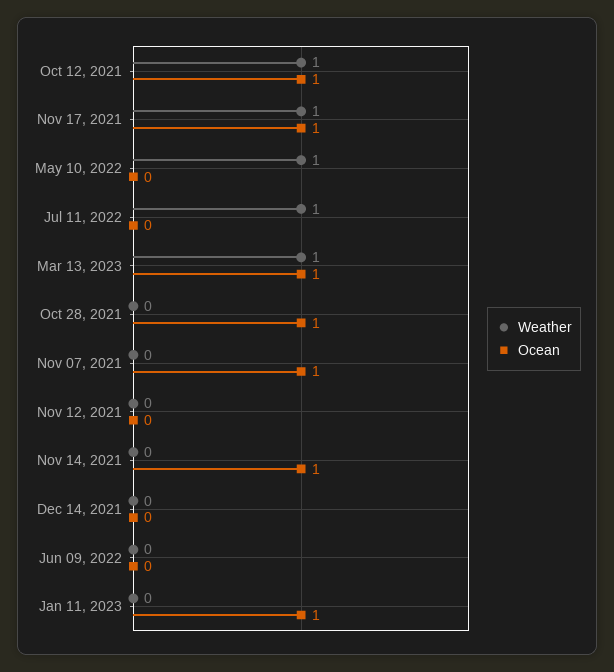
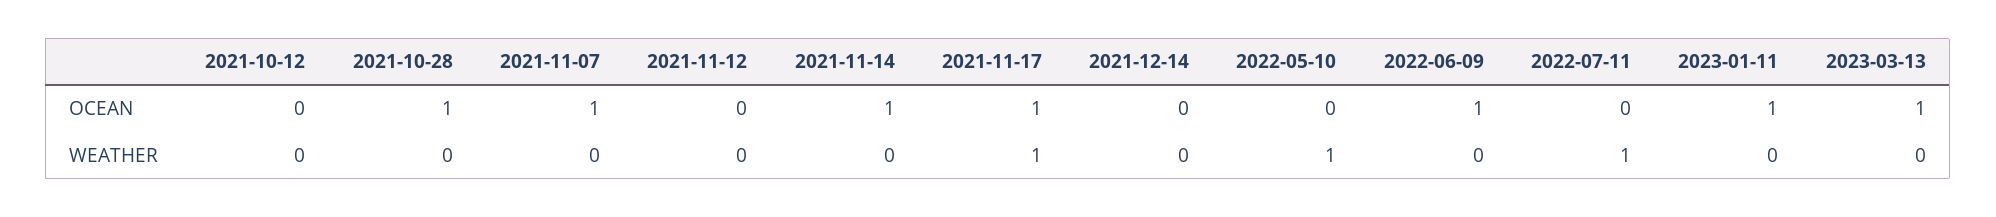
  {
    "Weather": {
-     "Oct 12, 2021": 1,
+     "Oct 12, 2021": 0,
      "Nov 17, 2021": 1,
      "May 10, 2022": 1,
      "Jul 11, 2022": 1,
-     "Mar 13, 2023": 1,
+     "Mar 13, 2023": 0,
      "Oct 28, 2021": 0,
      "Nov 07, 2021": 0,
      "Nov 12, 2021": 0,
      "Nov 14, 2021": 0,
      "Dec 14, 2021": 0,
      "Jun 09, 2022": 0,
      "Jan 11, 2023": 0
    },
    "Ocean": {
-     "Oct 12, 2021": 1,
+     "Oct 12, 2021": 0,
      "Nov 17, 2021": 1,
      "May 10, 2022": 0,
      "Jul 11, 2022": 0,
      "Mar 13, 2023": 1,
      "Oct 28, 2021": 1,
      "Nov 07, 2021": 1,
      "Nov 12, 2021": 0,
      "Nov 14, 2021": 1,
      "Dec 14, 2021": 0,
-     "Jun 09, 2022": 0,
+     "Jun 09, 2022": 1,
      "Jan 11, 2023": 1
    }
  }

